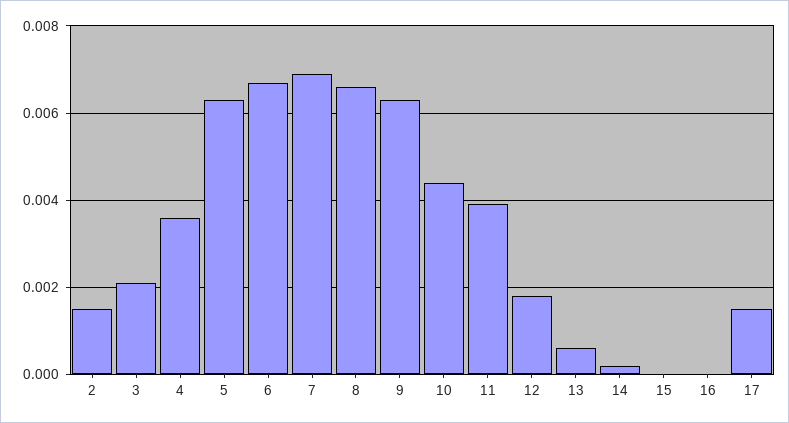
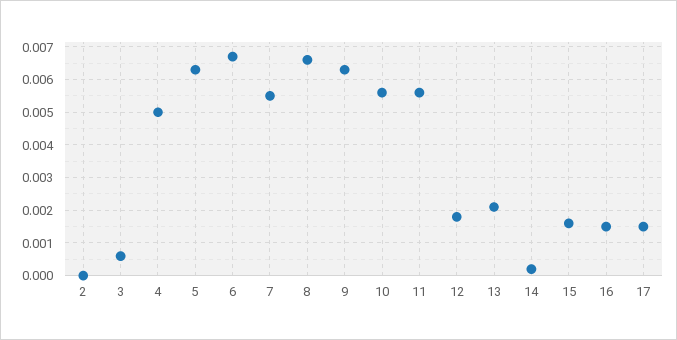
  {
-   "2": 0.0015,
+   "2": 0,
-   "3": 0.002,
+   "3": 0.0005,
-   "4": 0.0035,
+   "4": 0.005,
    "5": 0.0065,
    "6": 0.0065,
-   "7": 0.007,
+   "7": 0.0055,
    "8": 0.0065,
    "9": 0.0065,
-   "10": 0.0045,
+   "10": 0.0055,
-   "11": 0.004,
+   "11": 0.0055,
    "12": 0.002,
-   "13": 0.0005,
+   "13": 0.002,
    "14": 0,
-   "15": 0,
+   "15": 0.0015,
-   "16": 0,
+   "16": 0.0015,
    "17": 0.0015
  }

